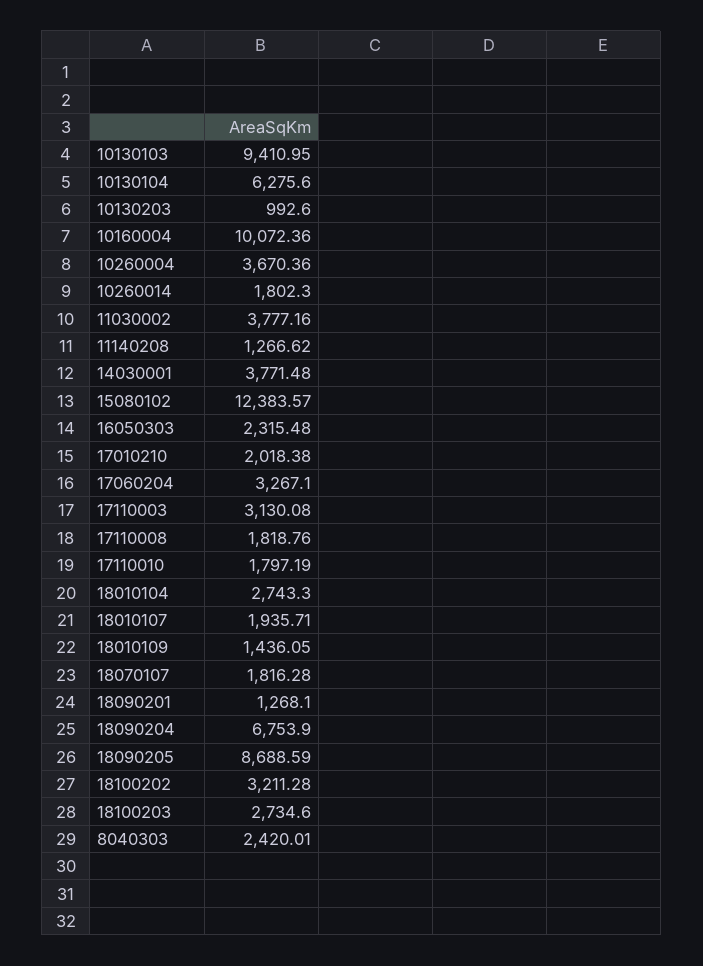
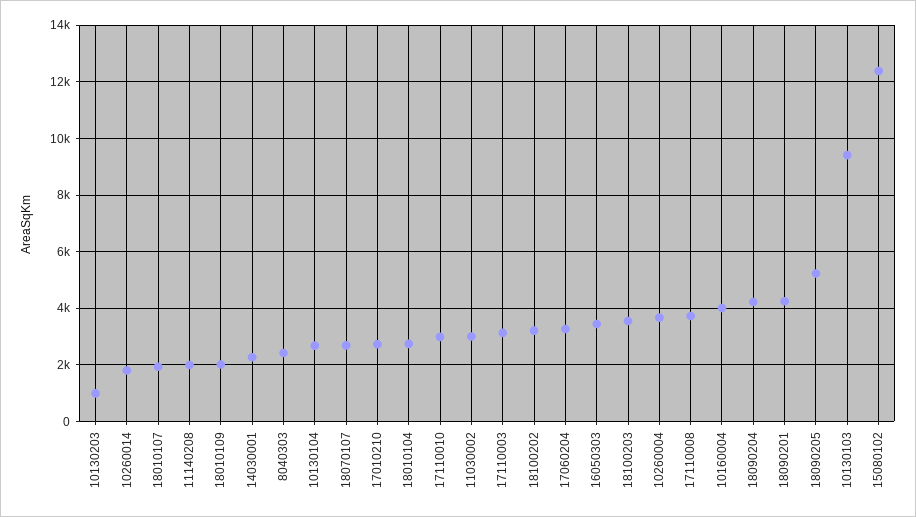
  {
    "10130103": 9410.95,
-   "10130104": 6275.6,
+   "10130104": 2750,
    "10130203": 992.6,
-   "10160004": 10072.36,
+   "10160004": 4000,
    "10260004": 3670.36,
    "10260014": 1802.3,
-   "11030002": 3777.16,
+   "11030002": 3000,
-   "11140208": 1266.62,
+   "11140208": 2000,
-   "14030001": 3771.48,
+   "14030001": 2250,
    "15080102": 12383.57,
-   "16050303": 2315.48,
+   "16050303": 3500,
-   "17010210": 2018.38,
+   "17010210": 2750,
    "17060204": 3267.1,
    "17110003": 3130.08,
-   "17110008": 1818.76,
+   "17110008": 3750,
-   "17110010": 1797.19,
+   "17110010": 3000,
    "18010104": 2743.3,
    "18010107": 1935.71,
-   "18010109": 1436.05,
+   "18010109": 2000,
-   "18070107": 1816.28,
+   "18070107": 2750,
-   "18090201": 1268.1,
+   "18090201": 4250,
-   "18090204": 6753.9,
+   "18090204": 4250,
-   "18090205": 8688.59,
+   "18090205": 5250,
    "18100202": 3211.28,
-   "18100203": 2734.6,
+   "18100203": 3500,
    "8040303": 2420.01
  }

